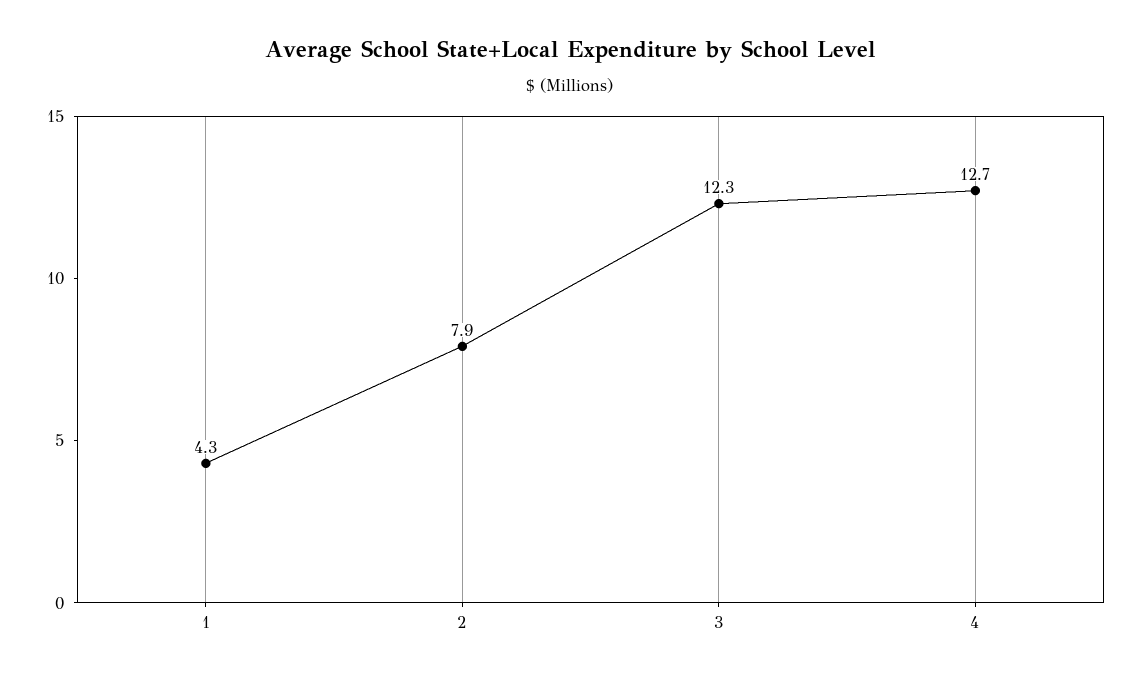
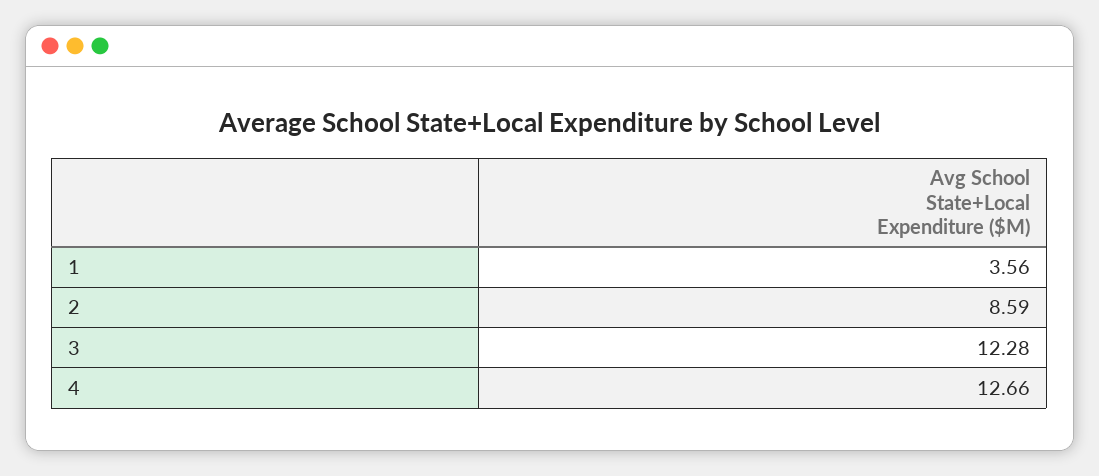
  {
-   "1": 4.3,
+   "1": 3.56,
-   "2": 7.9,
+   "2": 8.59,
    "3": 12.28,
    "4": 12.66
  }

